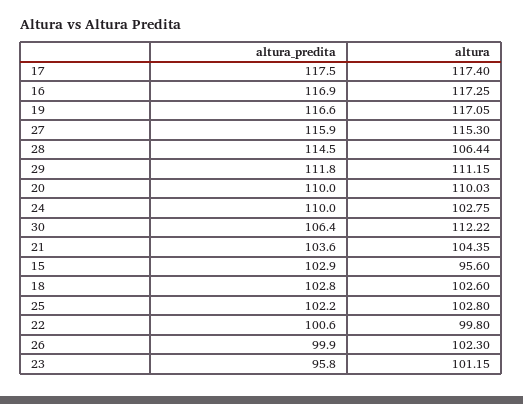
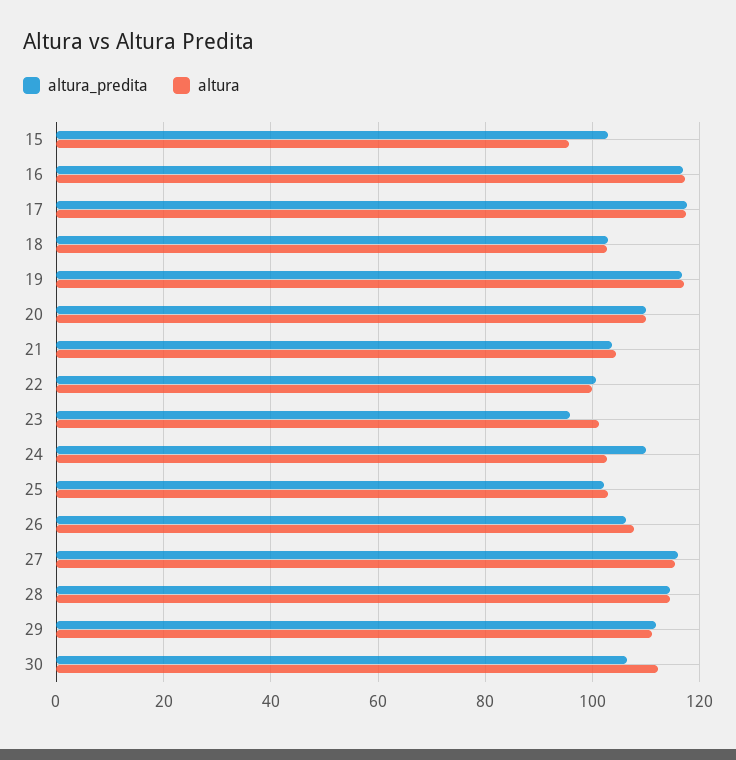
  {
    "altura_predita": {
      "17": 117.5,
      "16": 116.9,
      "19": 116.6,
      "27": 115.9,
      "28": 114.5,
      "29": 111.8,
      "20": 110,
      "24": 110,
      "30": 106.4,
      "21": 103.6,
      "15": 102.9,
      "18": 102.8,
      "25": 102.2,
      "22": 100.6,
-     "26": 99.9,
+     "26": 106,
      "23": 95.8
    },
    "altura": {
      "17": 117.4,
      "16": 117.25,
      "19": 117.05,
      "27": 115.3,
-     "28": 106.44,
+     "28": 114,
      "29": 111.15,
      "20": 110.03,
      "24": 102.75,
      "30": 112.22,
      "21": 104.35,
      "15": 95.6,
      "18": 102.6,
      "25": 102.8,
      "22": 99.8,
-     "26": 102.3,
+     "26": 108,
      "23": 101.15
    }
  }

